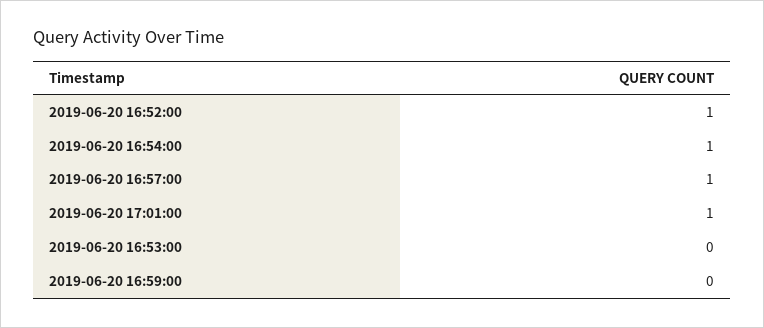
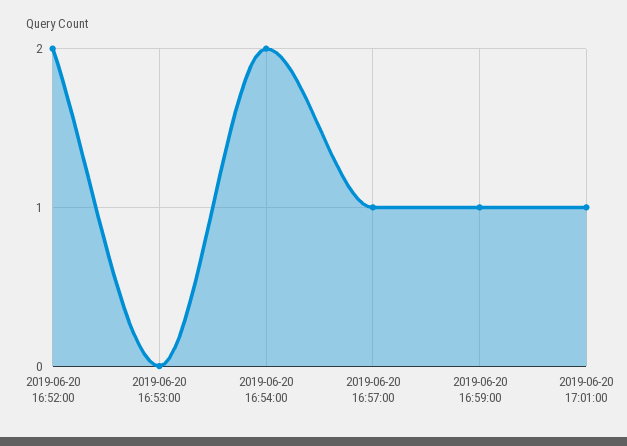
  {
-   "2019-06-20 16:52:00": 1,
+   "2019-06-20 16:52:00": 2,
-   "2019-06-20 16:54:00": 1,
+   "2019-06-20 16:54:00": 2,
    "2019-06-20 16:57:00": 1,
    "2019-06-20 17:01:00": 1,
    "2019-06-20 16:53:00": 0,
-   "2019-06-20 16:59:00": 0
+   "2019-06-20 16:59:00": 1
  }

